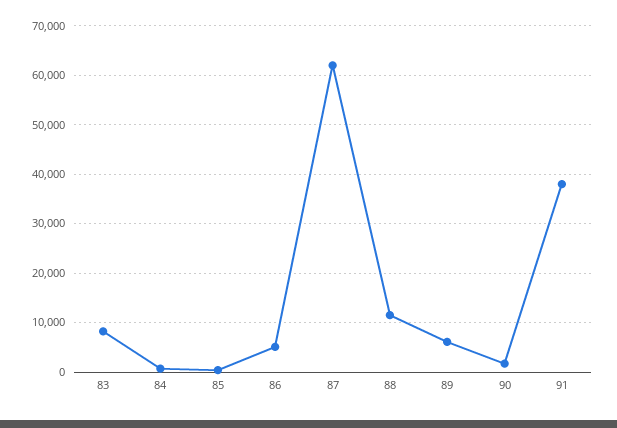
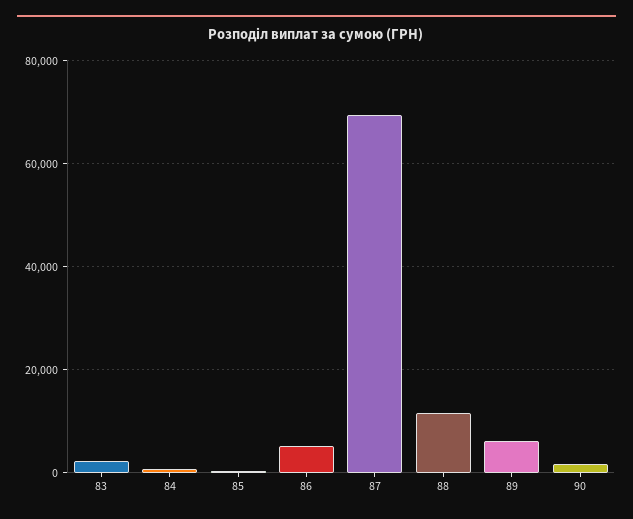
  {
-   "83": 8000,
+   "83": 2000,
    "84": 0,
    "85": 0,
    "86": 6000,
-   "87": 62000,
+   "87": 70000,
    "88": 12000,
    "89": 6000,
-   "90": 2000,
+   "90": 2000
-   "91": 38000
  }

